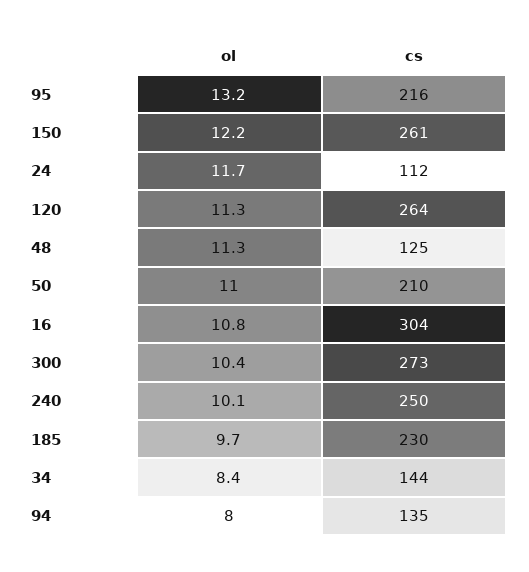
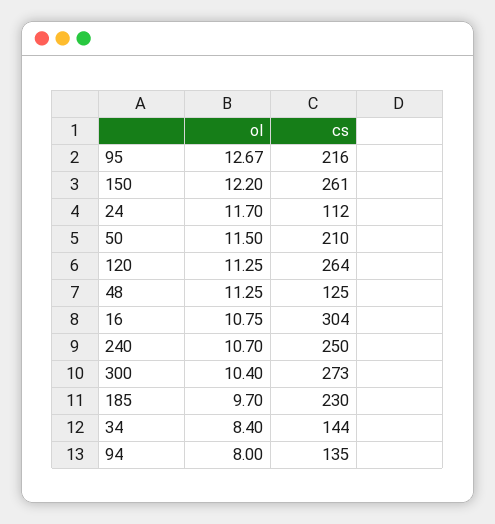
  {
    "ol": {
-     "95": 13.2,
+     "95": 12.67,
      "150": 12.2,
      "24": 11.7,
      "120": 11.25,
      "48": 11.25,
-     "50": 11,
+     "50": 11.5,
      "16": 10.75,
      "300": 10.4,
-     "240": 10.1,
+     "240": 10.7,
      "185": 9.7,
      "34": 8.4,
      "94": 8
    },
    "cs": {
      "95": 216,
      "150": 261,
      "24": 112,
      "120": 264,
      "48": 125,
      "50": 210,
      "16": 304,
      "300": 273,
      "240": 250,
      "185": 230,
      "34": 144,
      "94": 135
    }
  }

